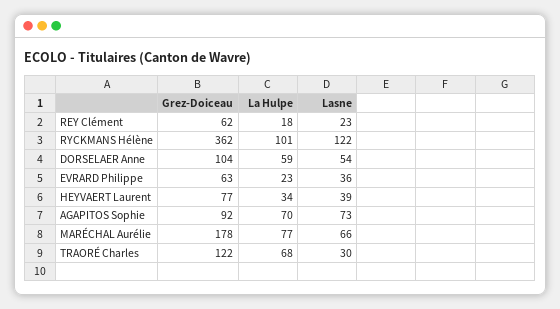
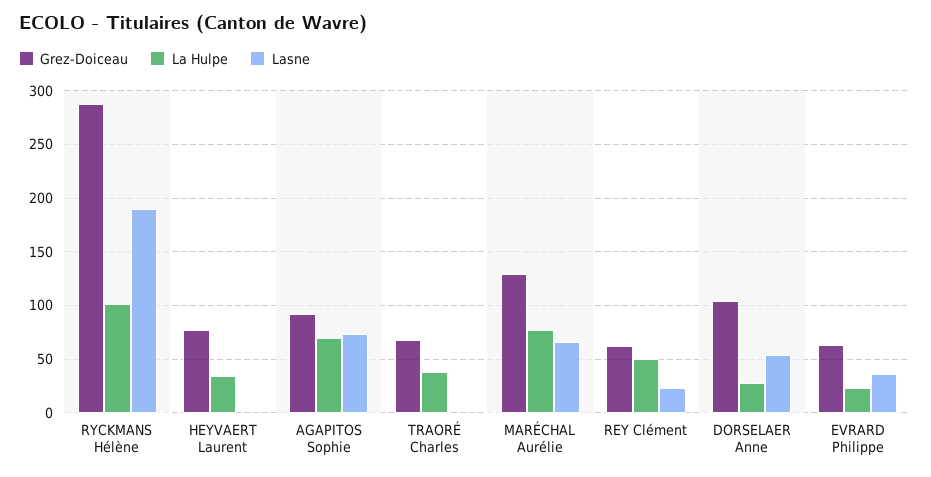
  {
    "Grez-Doiceau": {
      "REY Clément": 62,
-     "RYCKMANS Hélène": 362,
+     "RYCKMANS Hélène": 290,
      "DORSELAER Anne": 104,
      "EVRARD Philippe": 63,
      "HEYVAERT Laurent": 77,
      "AGAPITOS Sophie": 92,
-     "MARÉCHAL Aurélie": 178,
+     "MARÉCHAL Aurélie": 130,
-     "TRAORÉ Charles": 122
+     "TRAORÉ Charles": 70
    },
    "La Hulpe": {
-     "REY Clément": 18,
+     "REY Clément": 50,
      "RYCKMANS Hélène": 101,
-     "DORSELAER Anne": 59,
+     "DORSELAER Anne": 30,
      "EVRARD Philippe": 23,
      "HEYVAERT Laurent": 34,
      "AGAPITOS Sophie": 70,
      "MARÉCHAL Aurélie": 77,
-     "TRAORÉ Charles": 68
+     "TRAORÉ Charles": 40
    },
    "Lasne": {
      "REY Clément": 23,
-     "RYCKMANS Hélène": 122,
+     "RYCKMANS Hélène": 190,
      "DORSELAER Anne": 54,
      "EVRARD Philippe": 36,
-     "HEYVAERT Laurent": 39,
+     "HEYVAERT Laurent": 0,
      "AGAPITOS Sophie": 73,
      "MARÉCHAL Aurélie": 66,
-     "TRAORÉ Charles": 30
+     "TRAORÉ Charles": 0
    }
  }

